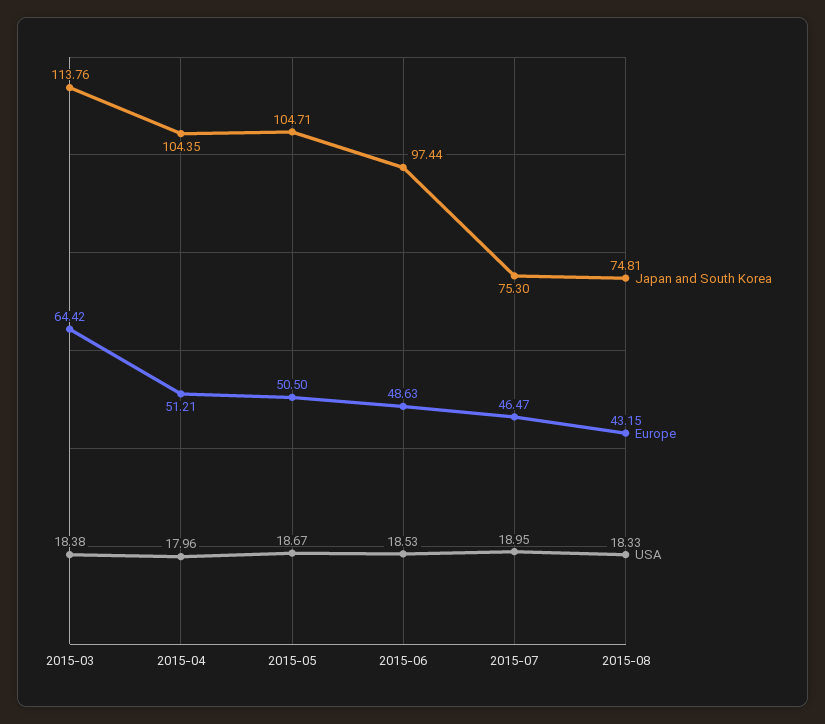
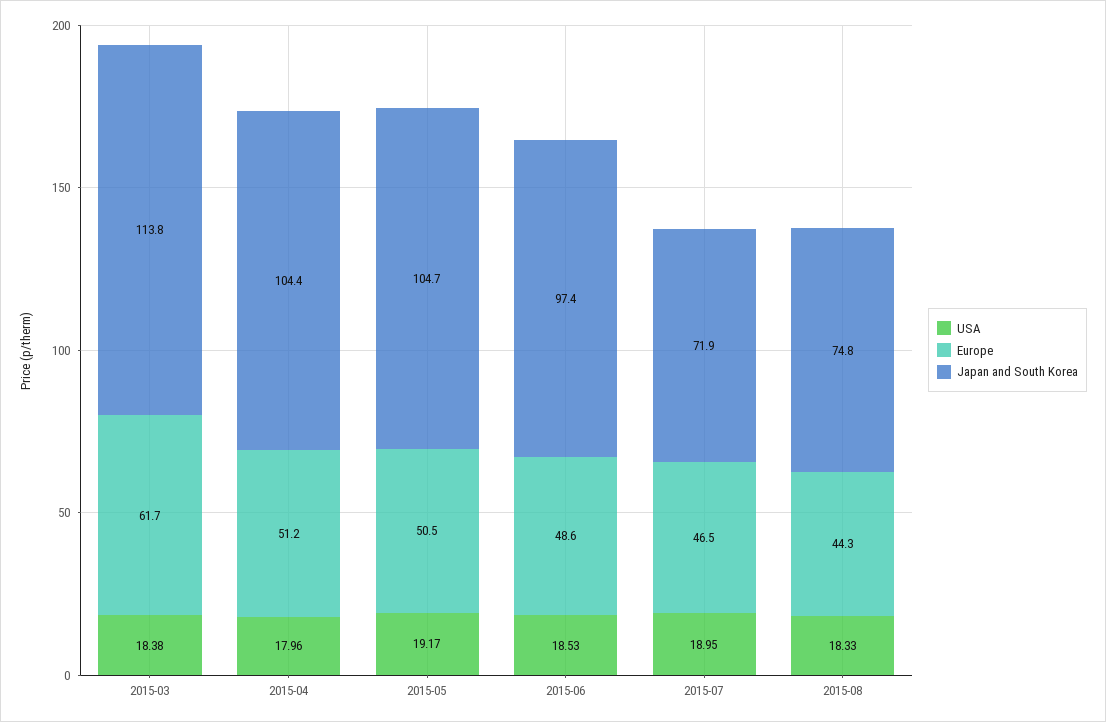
  {
    "Japan and South Korea": {
      "2015-03": 113.76,
      "2015-04": 104.35,
      "2015-05": 104.71,
      "2015-06": 97.44,
-     "2015-07": 75.3,
+     "2015-07": 71.9,
      "2015-08": 74.81
    },
    "Europe": {
-     "2015-03": 64.42,
+     "2015-03": 61.7,
      "2015-04": 51.21,
      "2015-05": 50.5,
      "2015-06": 48.63,
      "2015-07": 46.47,
-     "2015-08": 43.15
+     "2015-08": 44.3
    },
    "USA": {
      "2015-03": 18.38,
      "2015-04": 17.96,
-     "2015-05": 18.67,
+     "2015-05": 19.17,
      "2015-06": 18.53,
      "2015-07": 18.95,
      "2015-08": 18.33
    }
  }

